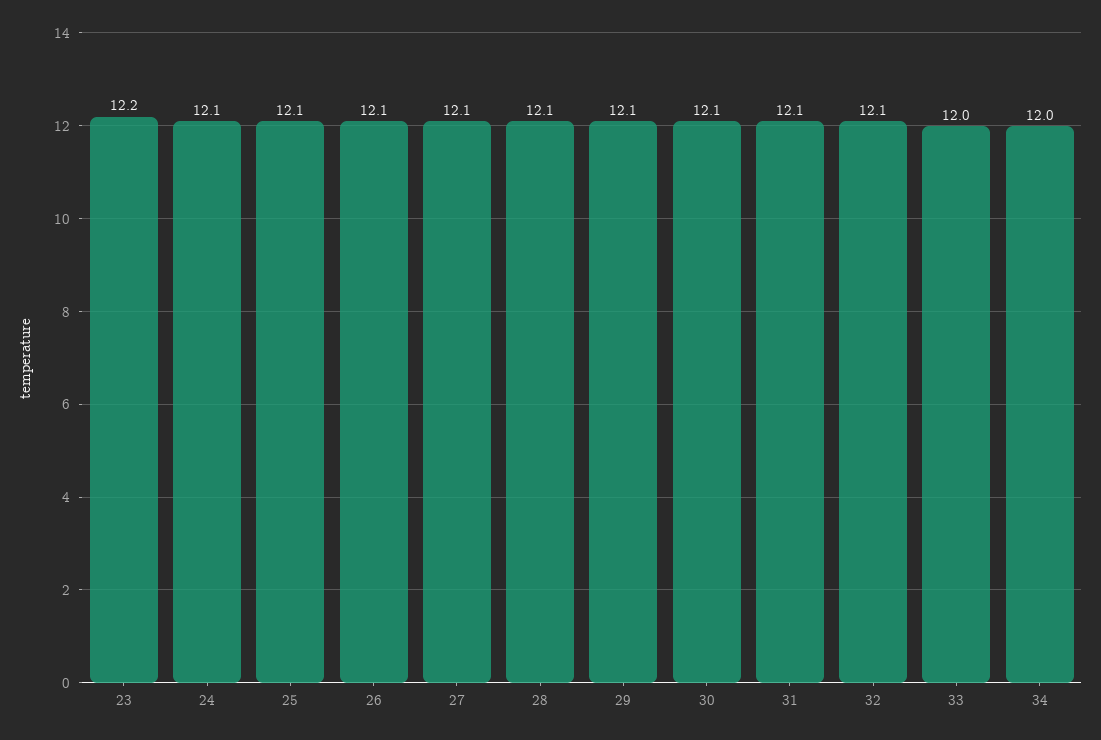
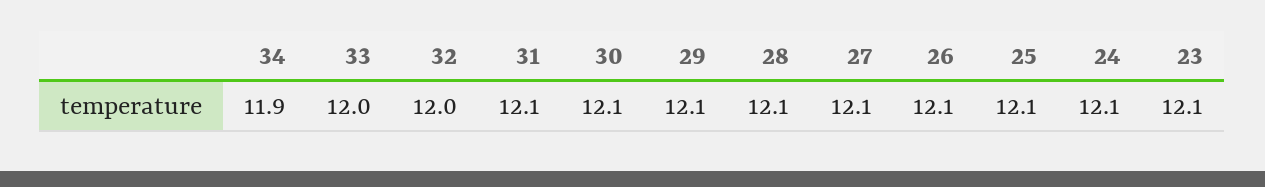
  {
-   "23": 12.2,
+   "23": 12.1,
    "24": 12.1,
    "25": 12.1,
    "26": 12.1,
    "27": 12.1,
    "28": 12.1,
    "29": 12.1,
    "30": 12.1,
    "31": 12.1,
-   "32": 12.1,
+   "32": 12,
    "33": 12,
-   "34": 12
+   "34": 11.9
  }

